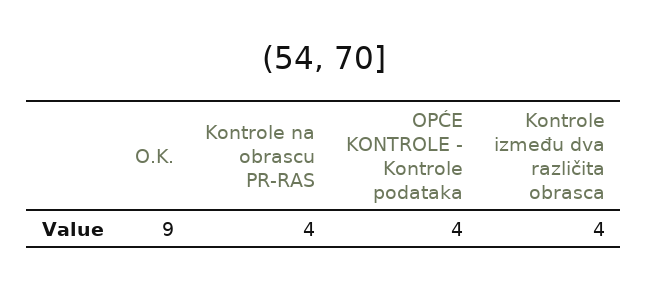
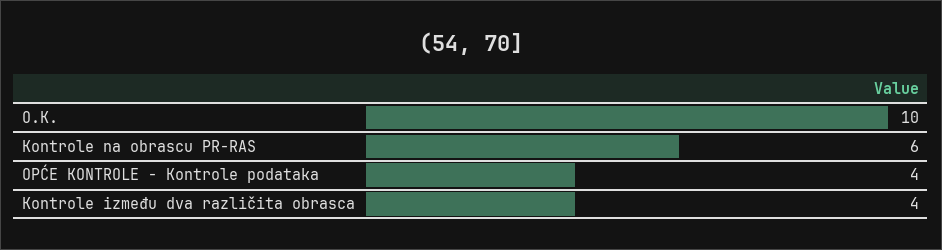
  {
-   "O.K.": 9,
+   "O.K.": 10,
-   "Kontrole na obrascu PR-RAS": 4,
+   "Kontrole na obrascu PR-RAS": 6,
    "OPĆE KONTROLE - Kontrole podataka": 4,
    "Kontrole između dva različita obrasca": 4
  }

